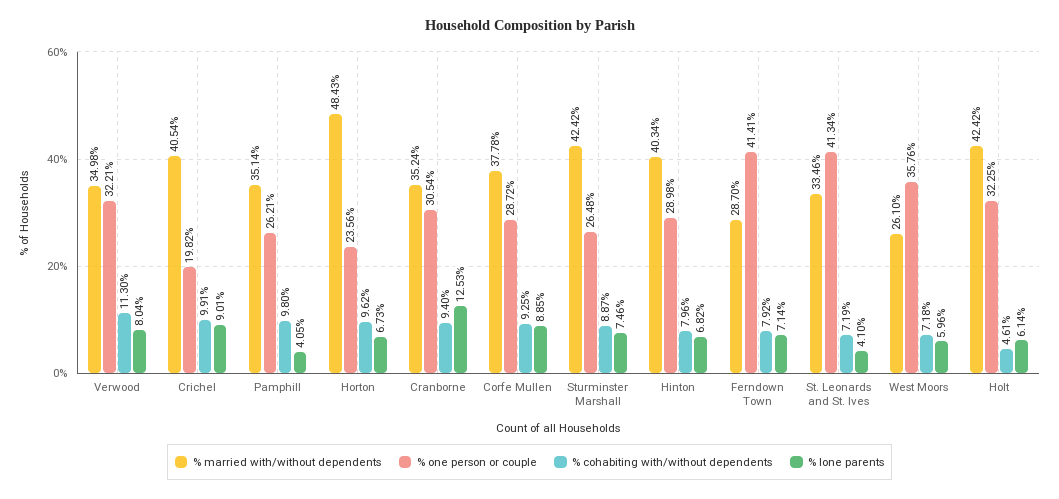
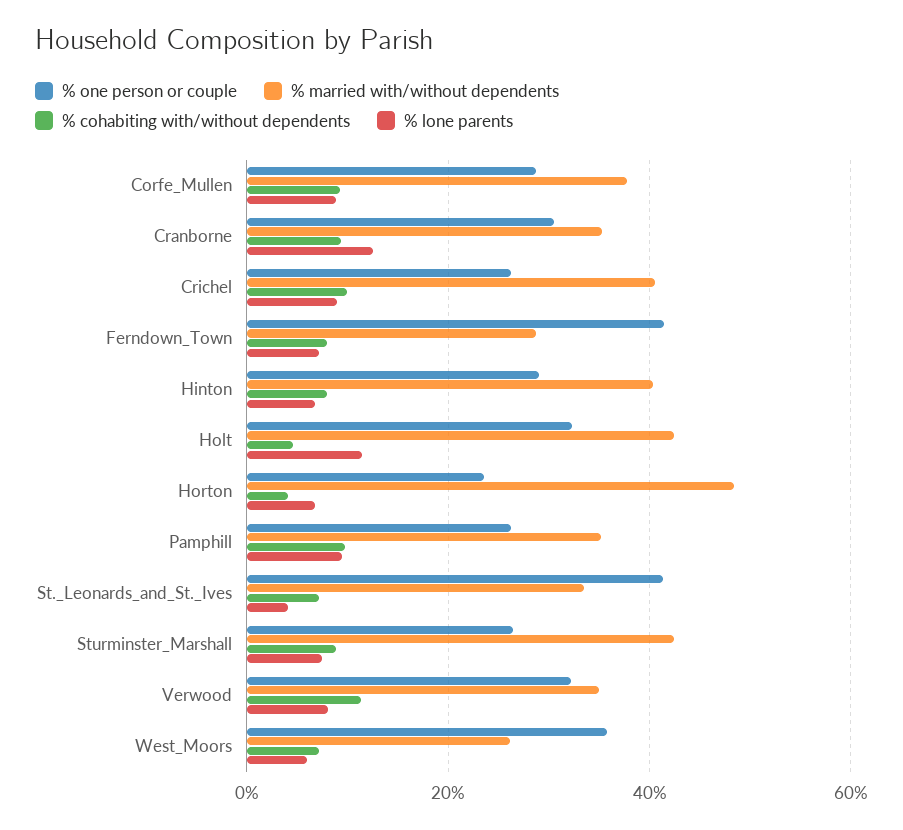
  {
    "% married with/without dependents": {
      "Verwood": 34.98,
      "Crichel": 40.54,
      "Pamphill": 35.14,
      "Horton": 48.43,
      "Cranborne": 35.24,
      "Corfe Mullen": 37.78,
      "Sturminster Marshall": 42.42,
      "Hinton": 40.34,
      "Ferndown Town": 28.7,
      "St. Leonards and St. Ives": 33.46,
      "West Moors": 26.1,
      "Holt": 42.42
    },
    "% one person or couple": {
      "Verwood": 32.21,
-     "Crichel": 19.82,
+     "Crichel": 26,
      "Pamphill": 26.21,
      "Horton": 23.56,
      "Cranborne": 30.54,
      "Corfe Mullen": 28.72,
      "Sturminster Marshall": 26.48,
      "Hinton": 28.98,
      "Ferndown Town": 41.41,
      "St. Leonards and St. Ives": 41.34,
      "West Moors": 35.76,
      "Holt": 32.25
    },
    "% cohabiting with/without dependents": {
      "Verwood": 11.3,
      "Crichel": 9.91,
      "Pamphill": 9.8,
-     "Horton": 9.62,
+     "Horton": 4,
      "Cranborne": 9.4,
      "Corfe Mullen": 9.25,
      "Sturminster Marshall": 8.87,
      "Hinton": 7.96,
      "Ferndown Town": 7.92,
      "St. Leonards and St. Ives": 7.19,
      "West Moors": 7.18,
      "Holt": 4.61
    },
    "% lone parents": {
      "Verwood": 8.04,
      "Crichel": 9.01,
-     "Pamphill": 4.05,
+     "Pamphill": 10,
      "Horton": 6.73,
      "Cranborne": 12.53,
      "Corfe Mullen": 8.85,
      "Sturminster Marshall": 7.46,
      "Hinton": 6.82,
      "Ferndown Town": 7.14,
      "St. Leonards and St. Ives": 4.1,
      "West Moors": 5.96,
-     "Holt": 6.14
+     "Holt": 12
    }
  }

